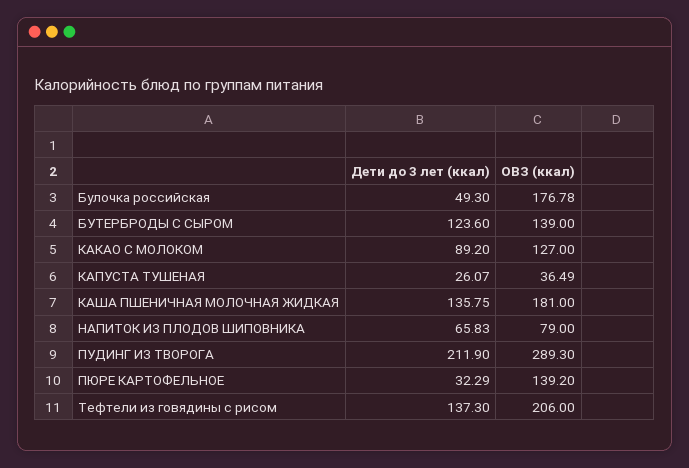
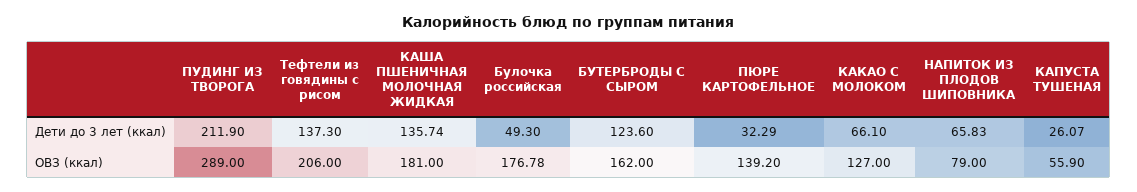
  {
    "Дети до 3 лет (ккал)": {
      "Булочка российская": 49.3,
      "БУТЕРБРОДЫ С СЫРОМ": 123.6,
-     "КАКАО С МОЛОКОМ": 89.2,
+     "КАКАО С МОЛОКОМ": 66.1,
      "КАПУСТА ТУШЕНАЯ": 26.07,
-     "КАША ПШЕНИЧНАЯ МОЛОЧНАЯ ЖИДКАЯ": 135.75,
+     "КАША ПШЕНИЧНАЯ МОЛОЧНАЯ ЖИДКАЯ": 135.74,
      "НАПИТОК ИЗ ПЛОДОВ ШИПОВНИКА": 65.83,
      "ПУДИНГ ИЗ ТВОРОГА": 211.9,
      "ПЮРЕ КАРТОФЕЛЬНОЕ": 32.29,
      "Тефтели из говядины с рисом": 137.3
    },
    "ОВЗ (ккал)": {
      "Булочка российская": 176.78,
-     "БУТЕРБРОДЫ С СЫРОМ": 139,
+     "БУТЕРБРОДЫ С СЫРОМ": 162,
      "КАКАО С МОЛОКОМ": 127,
-     "КАПУСТА ТУШЕНАЯ": 36.49,
+     "КАПУСТА ТУШЕНАЯ": 55.9,
      "КАША ПШЕНИЧНАЯ МОЛОЧНАЯ ЖИДКАЯ": 181,
      "НАПИТОК ИЗ ПЛОДОВ ШИПОВНИКА": 79,
-     "ПУДИНГ ИЗ ТВОРОГА": 289.3,
+     "ПУДИНГ ИЗ ТВОРОГА": 289,
      "ПЮРЕ КАРТОФЕЛЬНОЕ": 139.2,
      "Тефтели из говядины с рисом": 206
    }
  }

